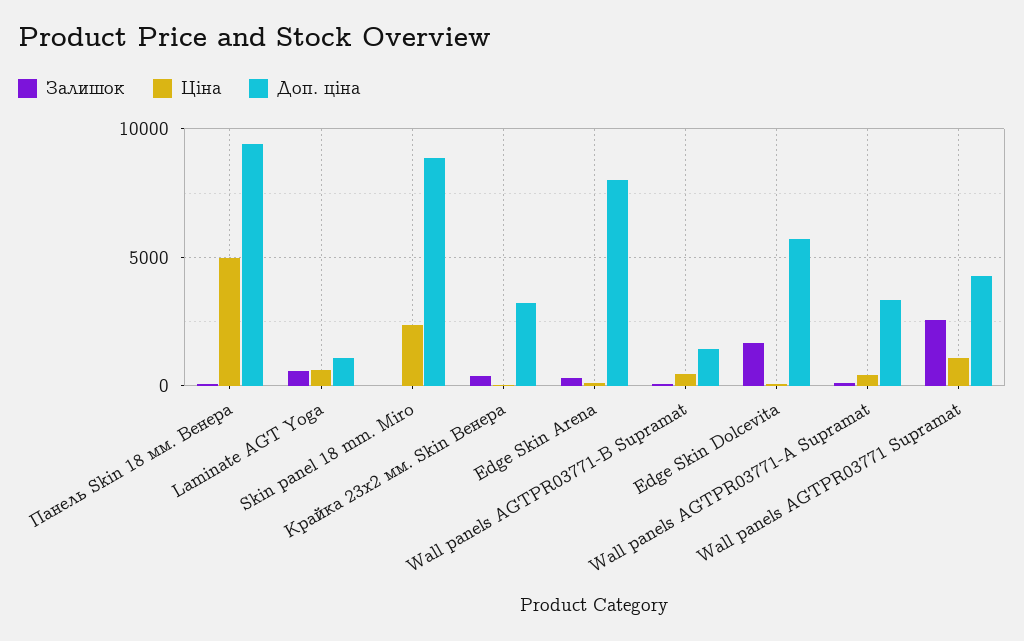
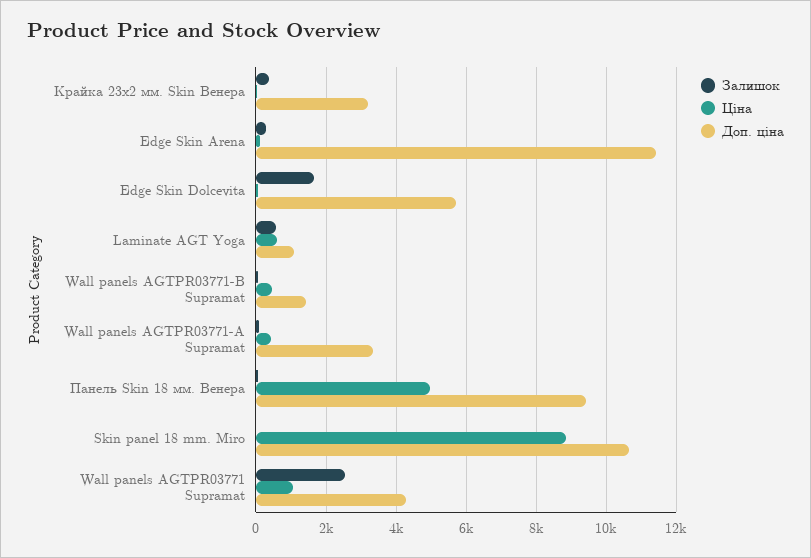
  {
    "Залишок": {
      "Панель Skin 18 мм. Венера": 0,
      "Laminate AGT Yoga": 600,
      "Skin panel 18 mm. Miro": 0,
      "Крайка 23x2 мм. Skin Венера": 400,
      "Edge Skin Arena": 200,
      "Wall panels AGTPR03771-B Supramat": 0,
      "Edge Skin Dolcevita": 1600,
      "Wall panels AGTPR03771-А Supramat": 0,
      "Wall panels AGTPR03771 Supramat": 2600
    },
    "Ціна": {
      "Панель Skin 18 мм. Венера": 5000,
      "Laminate AGT Yoga": 600,
-     "Skin panel 18 mm. Miro": 2500,
+     "Skin panel 18 mm. Miro": 8800,
      "Крайка 23x2 мм. Skin Венера": 0,
      "Edge Skin Arena": 200,
      "Wall panels AGTPR03771-B Supramat": 400,
      "Edge Skin Dolcevita": 0,
      "Wall panels AGTPR03771-А Supramat": 400,
      "Wall panels AGTPR03771 Supramat": 1000
    },
    "Доп. ціна": {
      "Панель Skin 18 мм. Венера": 9400,
      "Laminate AGT Yoga": 1000,
-     "Skin panel 18 mm. Miro": 9000,
+     "Skin panel 18 mm. Miro": 10600,
      "Крайка 23x2 мм. Skin Венера": 3200,
-     "Edge Skin Arena": 8000,
+     "Edge Skin Arena": 11400,
      "Wall panels AGTPR03771-B Supramat": 1400,
      "Edge Skin Dolcevita": 5800,
      "Wall panels AGTPR03771-А Supramat": 3400,
      "Wall panels AGTPR03771 Supramat": 4200
    }
  }

